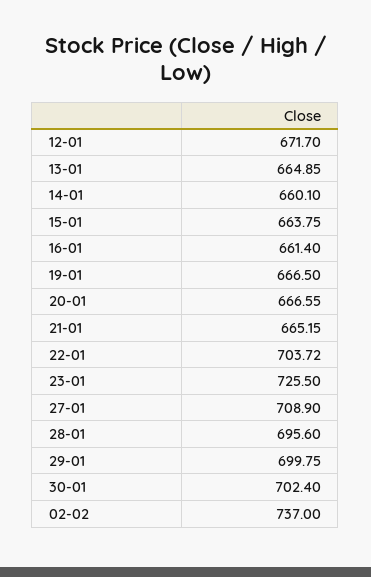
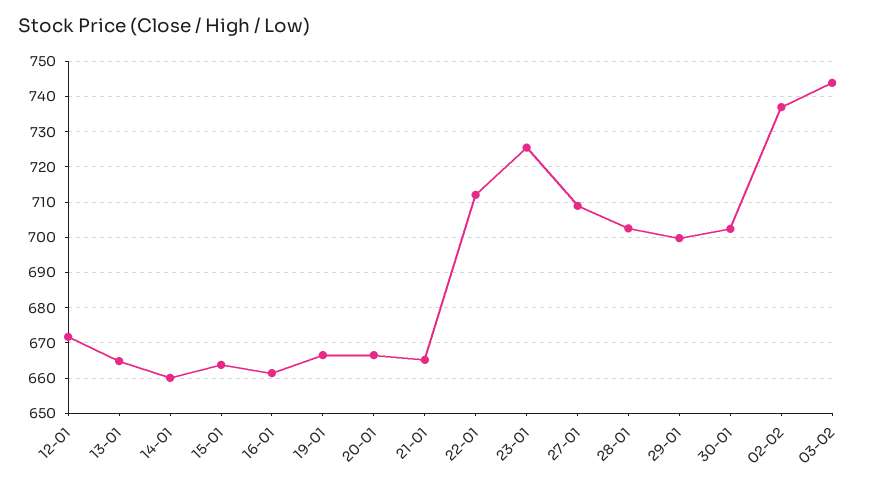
  {
    "12-01": 671.7,
    "13-01": 664.85,
    "14-01": 660.1,
    "15-01": 663.75,
    "16-01": 661.4,
    "19-01": 666.5,
    "20-01": 666.55,
    "21-01": 665.15,
-   "22-01": 703.72,
+   "22-01": 712,
    "23-01": 725.5,
    "27-01": 708.9,
-   "28-01": 695.6,
+   "28-01": 702,
    "29-01": 699.75,
    "30-01": 702.4,
-   "02-02": 737
+   "02-02": 737,
+   "03-02": 744
  }

